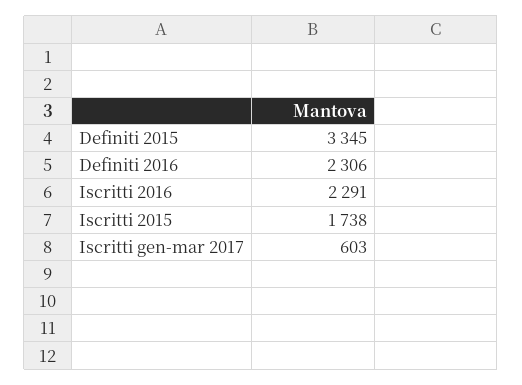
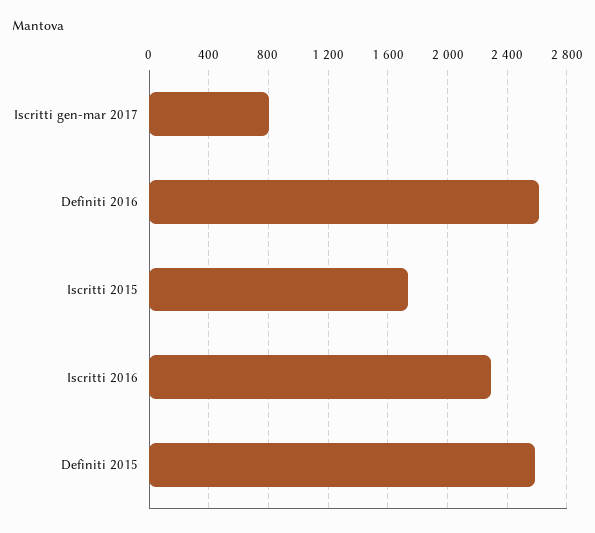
  {
-   "Definiti 2015": 3345,
+   "Definiti 2015": 2600,
-   "Definiti 2016": 2306,
+   "Definiti 2016": 2600,
    "Iscritti 2016": 2291,
    "Iscritti 2015": 1738,
-   "Iscritti gen-mar 2017": 603
+   "Iscritti gen-mar 2017": 800
  }

